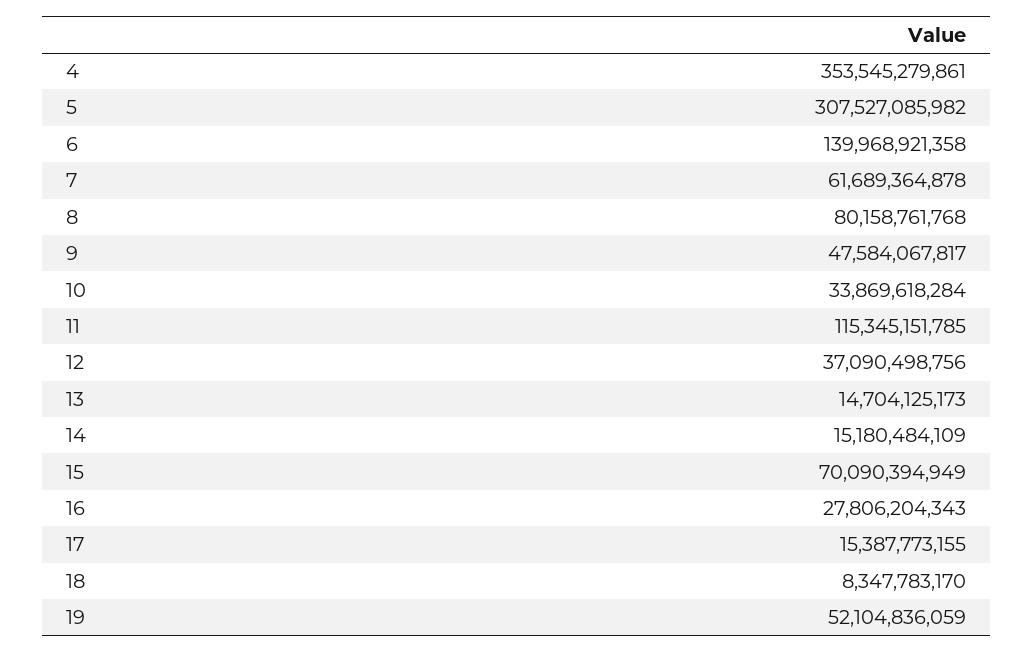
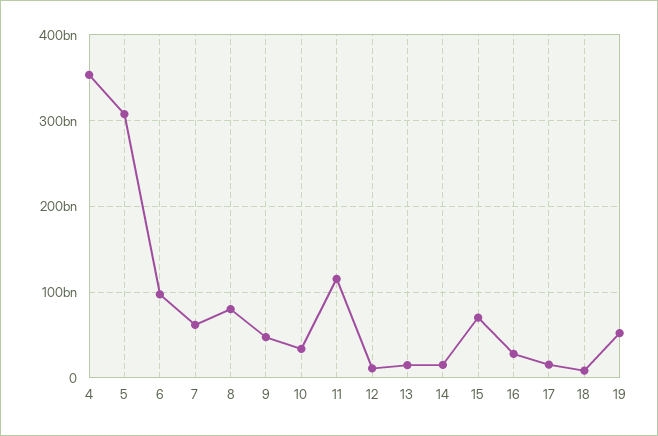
  {
    "4": 353545279861,
    "5": 307527085982,
-   "6": 139968921358,
+   "6": 100000000000,
    "7": 61689364878,
    "8": 80158761768,
    "9": 47584067817,
    "10": 33869618284,
    "11": 115345151785,
-   "12": 37090498756,
+   "12": 10000000000,
    "13": 14704125173,
    "14": 15180484109,
    "15": 70090394949,
    "16": 27806204343,
    "17": 15387773155,
    "18": 8347783170,
    "19": 52104836059
  }

